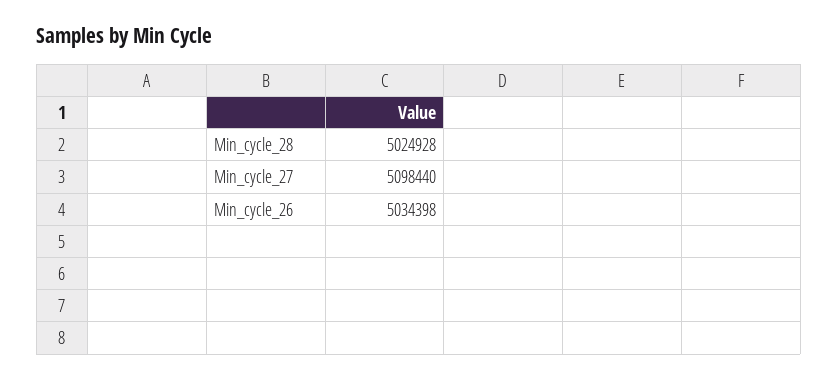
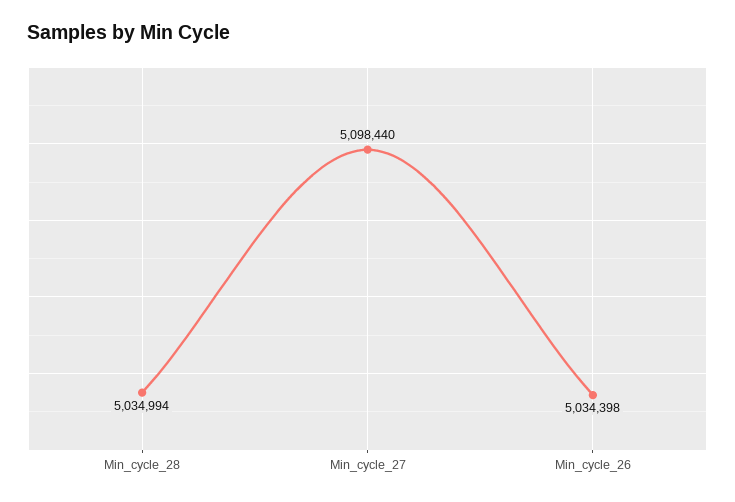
  {
-   "Min_cycle_28": 5024928,
+   "Min_cycle_28": 5034994,
    "Min_cycle_27": 5098440,
    "Min_cycle_26": 5034398
  }

